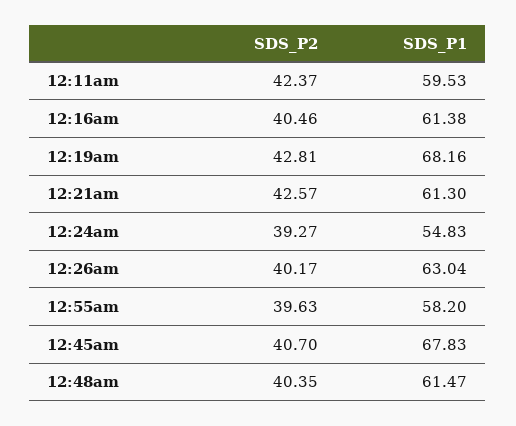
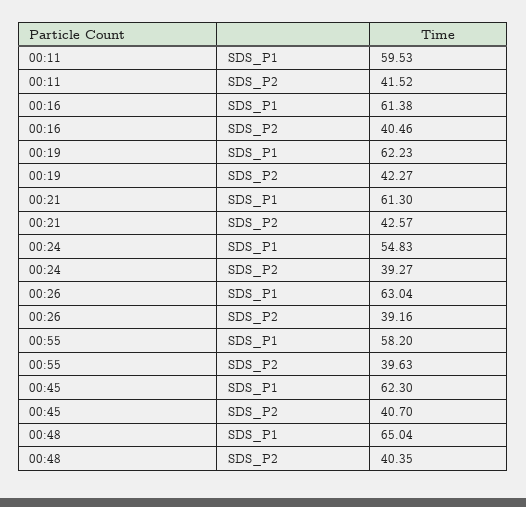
  {
    "SDS_P2": {
-     "12:11am": 42.37,
+     "12:11am": 41.52,
      "12:16am": 40.46,
-     "12:19am": 42.81,
+     "12:19am": 42.27,
      "12:21am": 42.57,
      "12:24am": 39.27,
-     "12:26am": 40.17,
+     "12:26am": 39.16,
      "12:55am": 39.63,
      "12:45am": 40.7,
      "12:48am": 40.35
    },
    "SDS_P1": {
      "12:11am": 59.53,
      "12:16am": 61.38,
-     "12:19am": 68.16,
+     "12:19am": 62.23,
      "12:21am": 61.3,
      "12:24am": 54.83,
      "12:26am": 63.04,
      "12:55am": 58.2,
-     "12:45am": 67.83,
+     "12:45am": 62.3,
-     "12:48am": 61.47
+     "12:48am": 65.04
    }
  }

